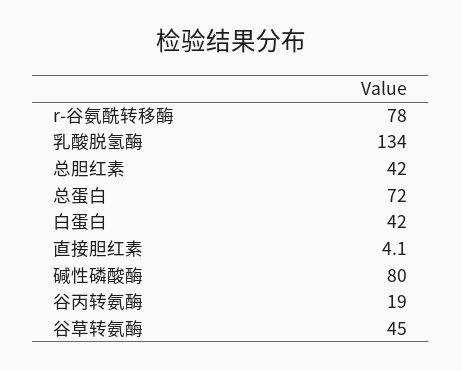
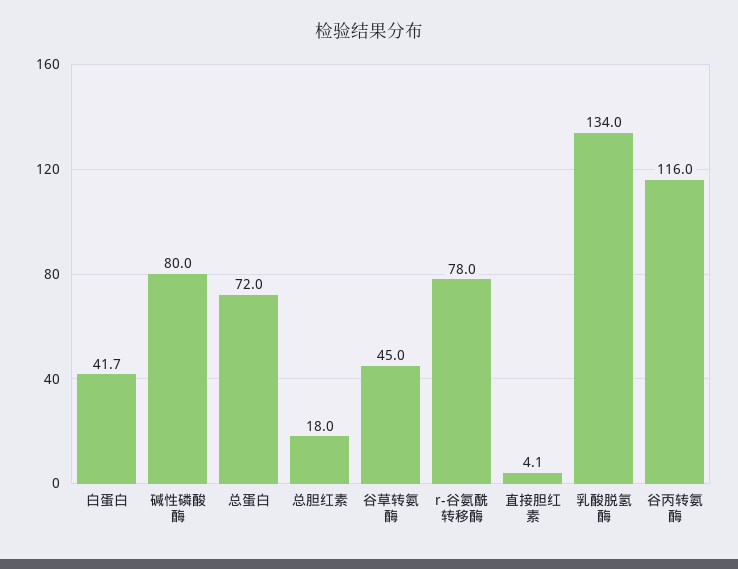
  {
    "r-谷氨酰转移酶": 78,
    "乳酸脱氢酶": 134,
-   "总胆红素": 42,
+   "总胆红素": 18,
    "总蛋白": 72,
-   "白蛋白": 42,
+   "白蛋白": 41.7,
    "直接胆红素": 4.1,
    "碱性磷酸酶": 80,
-   "谷丙转氨酶": 19,
+   "谷丙转氨酶": 116,
    "谷草转氨酶": 45
  }

